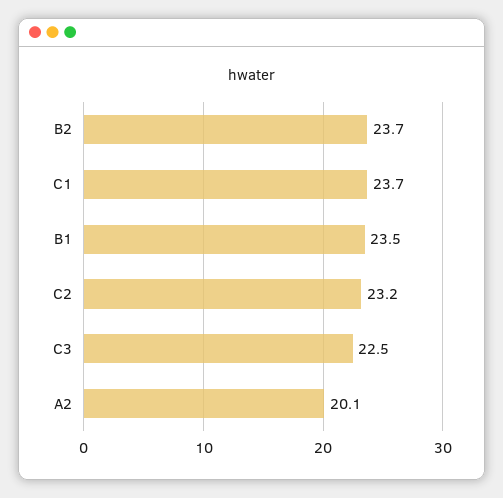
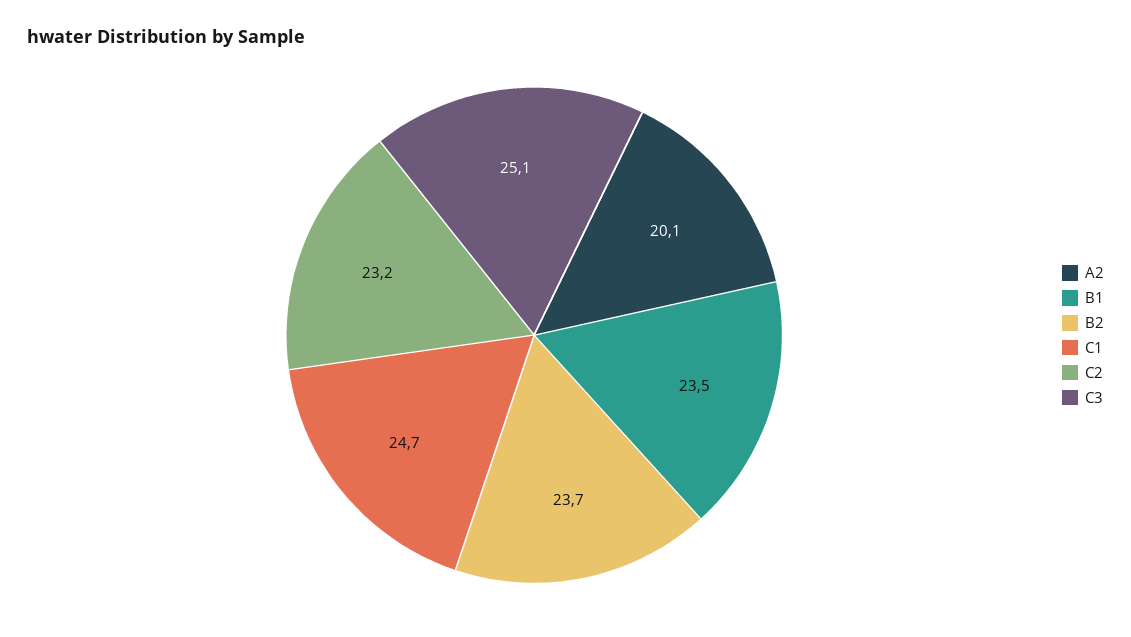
  {
    "B2": 23.7,
-   "C1": 23.7,
+   "C1": 24.7,
    "B1": 23.5,
    "C2": 23.2,
-   "C3": 22.5,
+   "C3": 25.1,
    "A2": 20.1
  }

